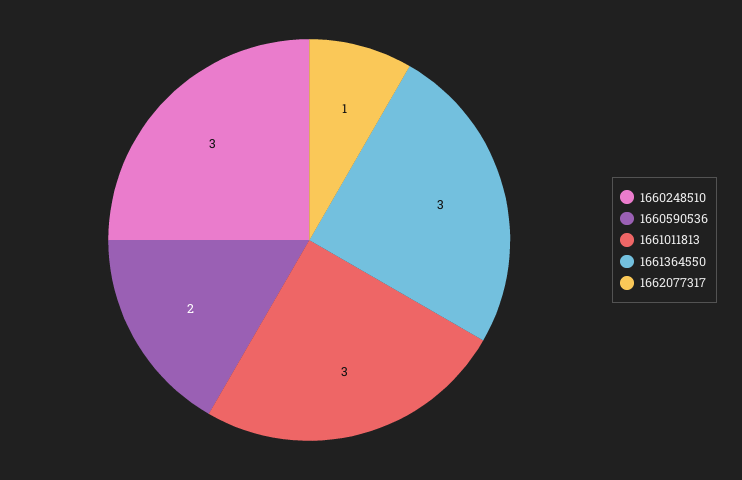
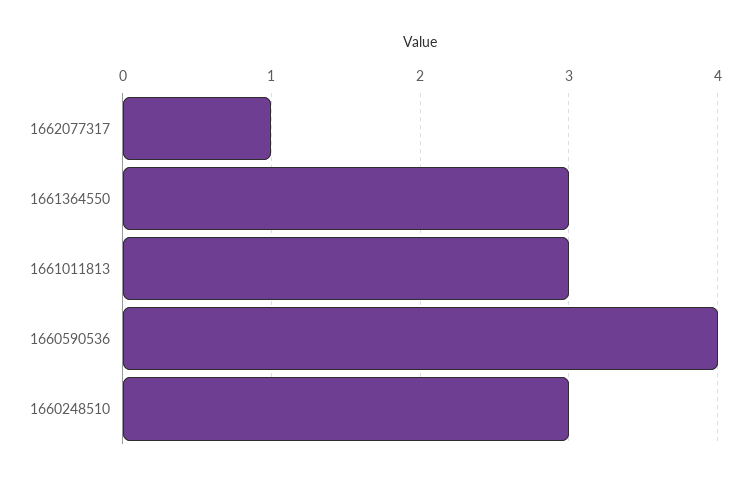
  {
    "1660248510": 3,
-   "1660590536": 2,
+   "1660590536": 4,
    "1661011813": 3,
    "1661364550": 3,
    "1662077317": 1
  }

